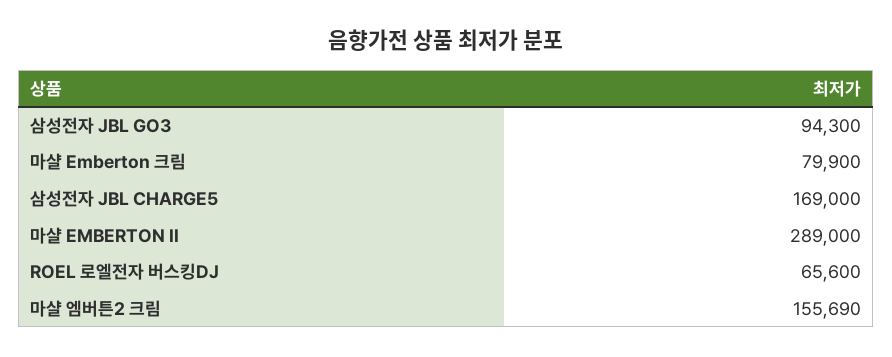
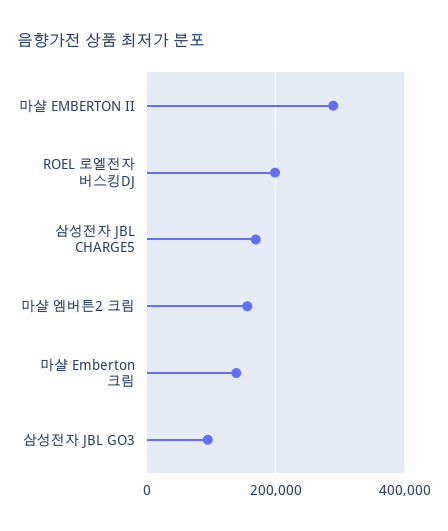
  {
    "삼성전자 JBL GO3": 94300,
-   "마샬 Emberton 크림": 79900,
+   "마샬 Emberton 크림": 140000,
    "삼성전자 JBL CHARGE5": 169000,
    "마샬 EMBERTON II": 289000,
-   "ROEL 로엘전자 버스킹DJ": 65600,
+   "ROEL 로엘전자 버스킹DJ": 200000,
    "마샬 엠버튼2 크림": 155690
  }

